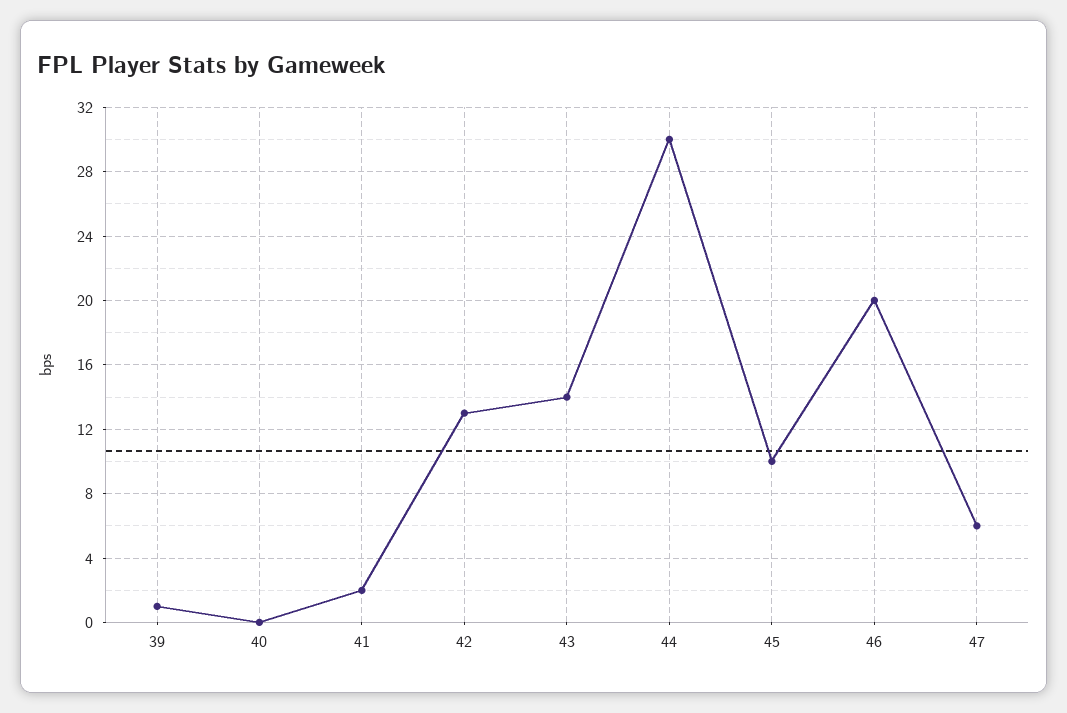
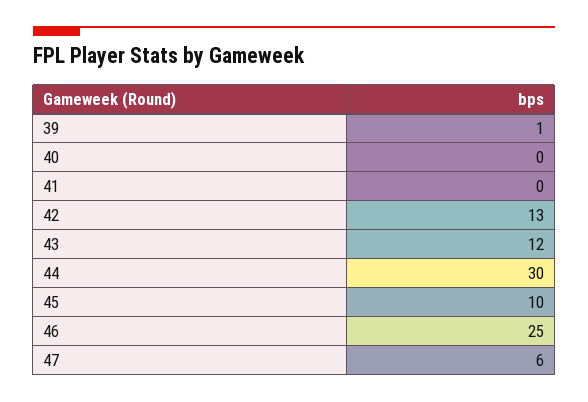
  {
    "39": 1,
    "40": 0,
-   "41": 2,
+   "41": 0,
    "42": 13,
-   "43": 14,
+   "43": 12,
    "44": 30,
    "45": 10,
-   "46": 20,
+   "46": 25,
    "47": 6
  }

